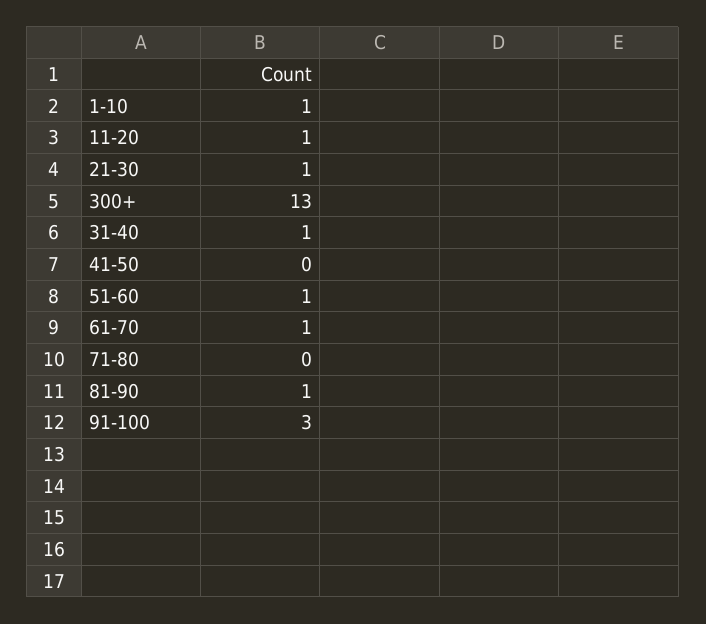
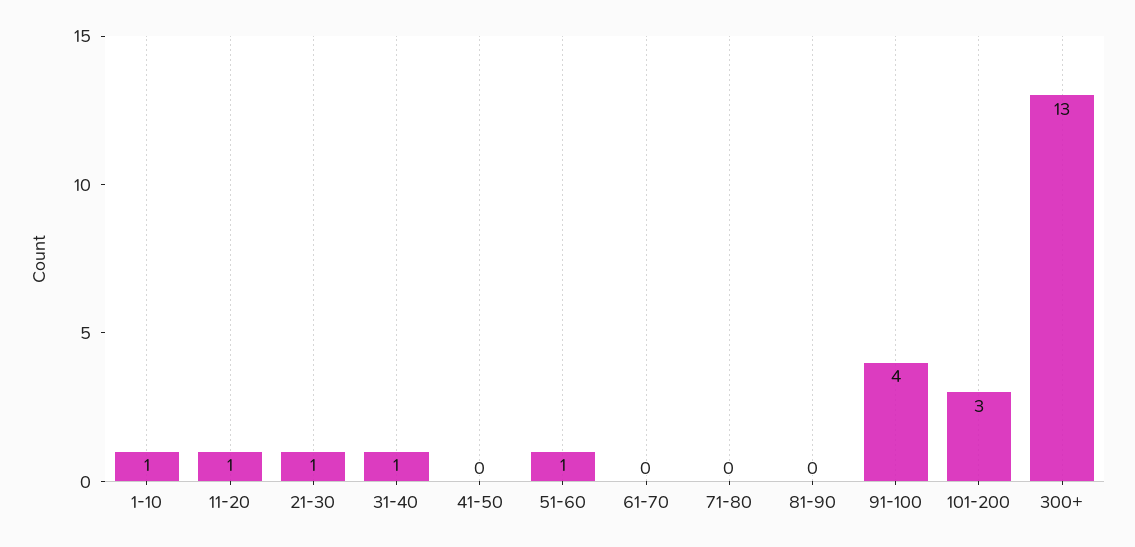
  {
    "1-10": 1,
    "11-20": 1,
    "21-30": 1,
    "300+": 13,
    "31-40": 1,
    "41-50": 0,
    "51-60": 1,
-   "61-70": 1,
+   "61-70": 0,
    "71-80": 0,
-   "81-90": 1,
+   "81-90": 0,
-   "91-100": 3
+   "91-100": 4,
+   "101-200": 3
  }

